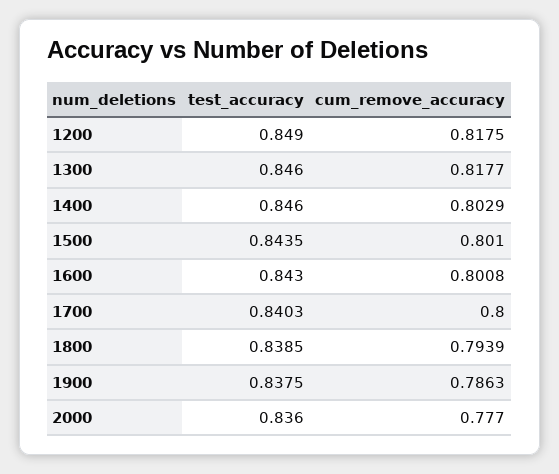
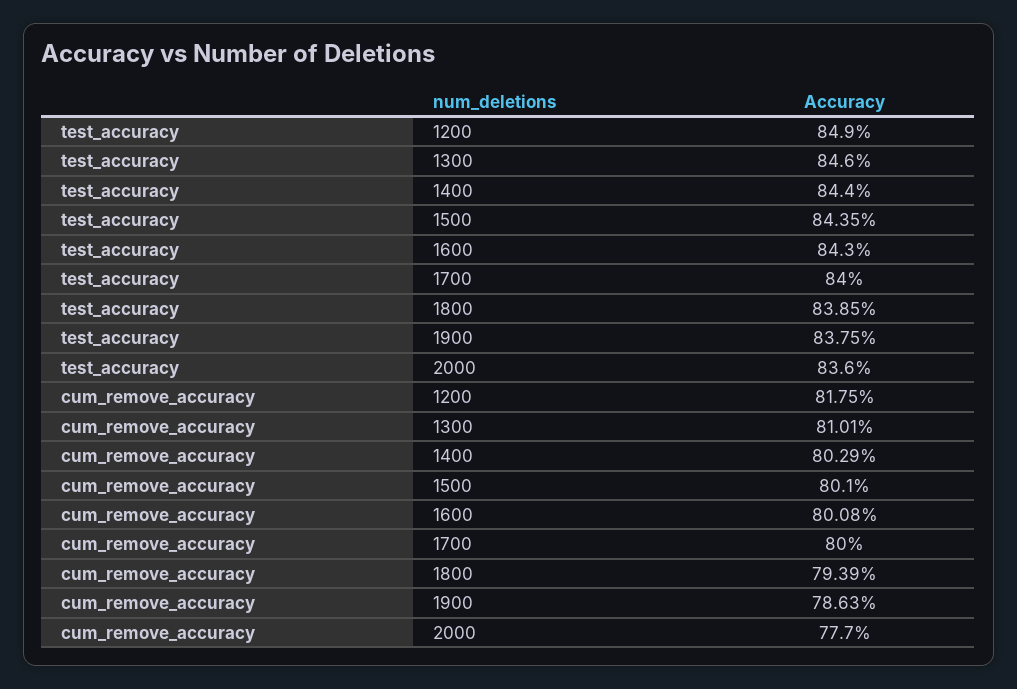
  {
    "test_accuracy": {
      "1200": 0.849,
      "1300": 0.846,
-     "1400": 0.846,
+     "1400": 0.844,
      "1500": 0.8435,
      "1600": 0.843,
-     "1700": 0.8403,
+     "1700": 0.84,
      "1800": 0.8385,
      "1900": 0.8375,
      "2000": 0.836
    },
    "cum_remove_accuracy": {
      "1200": 0.8175,
-     "1300": 0.8177,
+     "1300": 0.8101,
      "1400": 0.8029,
      "1500": 0.801,
      "1600": 0.8008,
      "1700": 0.8,
      "1800": 0.7939,
      "1900": 0.7863,
      "2000": 0.777
    }
  }

